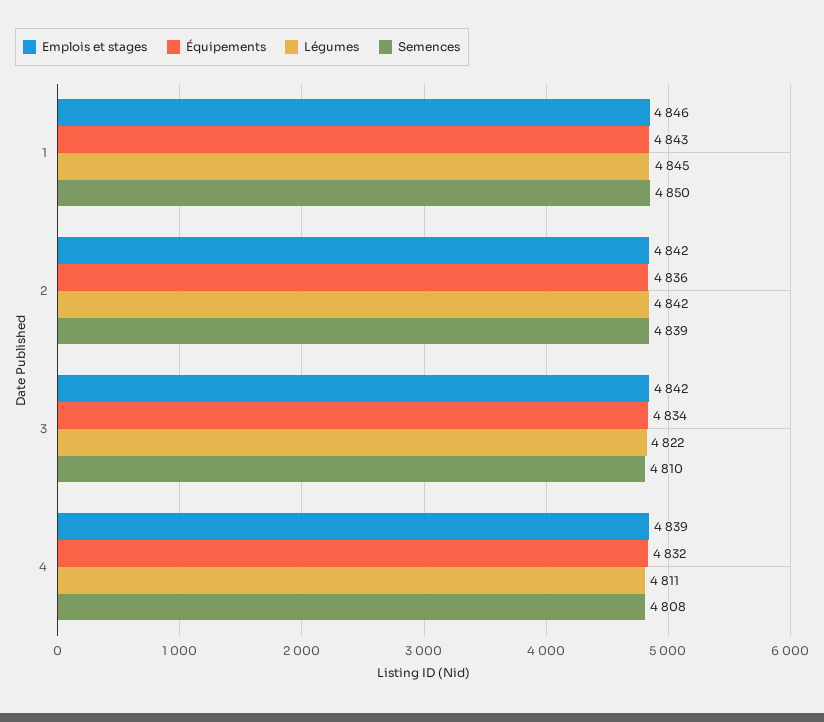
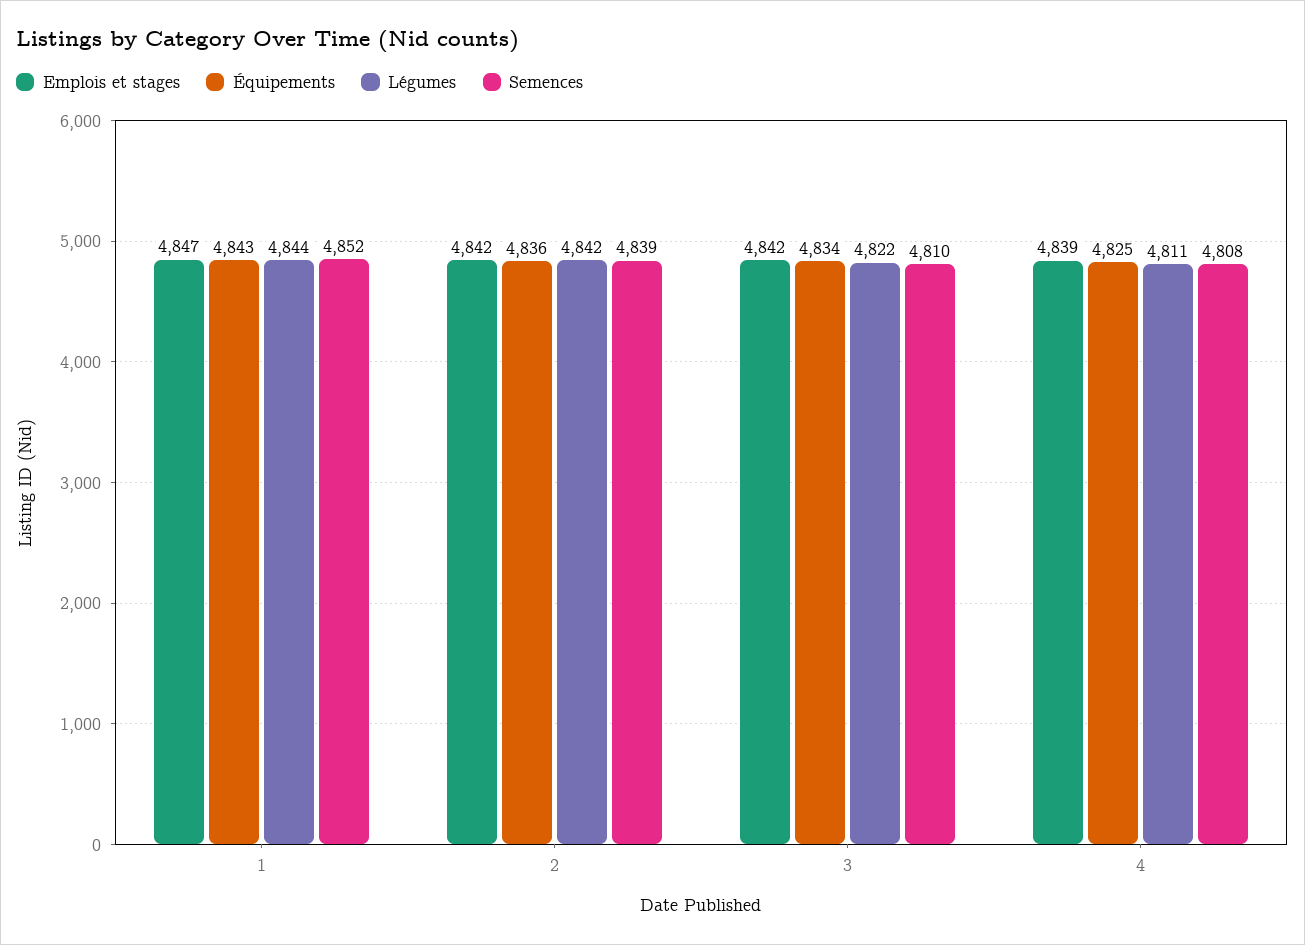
  {
    "Emplois et stages": {
-     "1": 4846,
+     "1": 4847,
      "2": 4842,
      "3": 4842,
      "4": 4839
    },
    "Équipements": {
      "1": 4843,
      "2": 4836,
      "3": 4834,
-     "4": 4832
+     "4": 4825
    },
    "Légumes": {
-     "1": 4845,
+     "1": 4844,
      "2": 4842,
      "3": 4822,
      "4": 4811
    },
    "Semences": {
-     "1": 4850,
+     "1": 4852,
      "2": 4839,
      "3": 4810,
      "4": 4808
    }
  }

